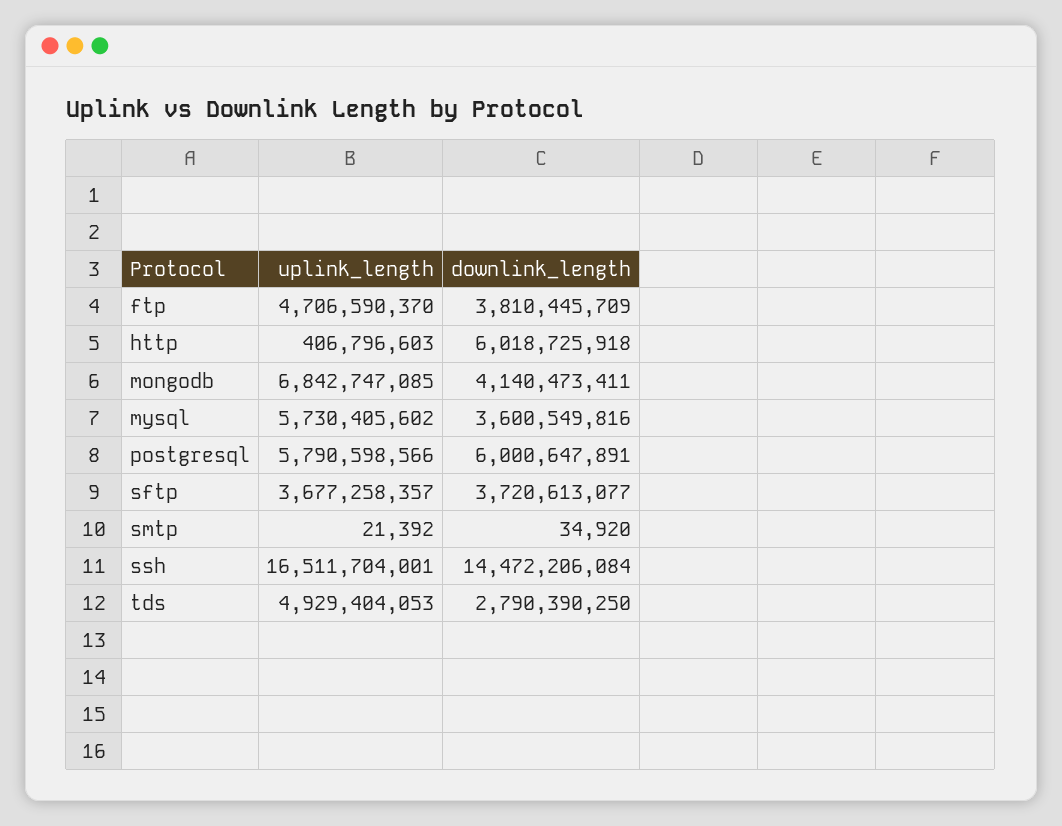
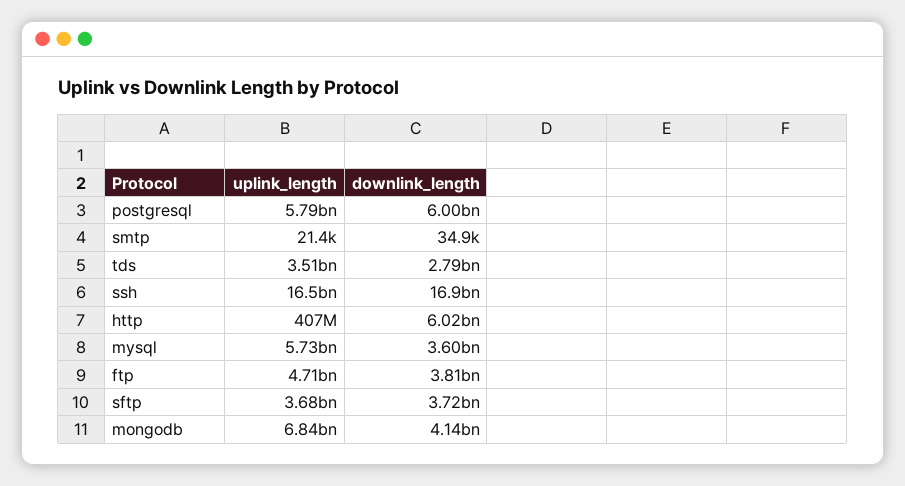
  {
    "uplink_length": {
      "ftp": 4706590370,
      "http": 406796603,
      "mongodb": 6842747085,
      "mysql": 5730405602,
      "postgresql": 5790598566,
      "sftp": 3677258357,
      "smtp": 21392,
      "ssh": 16511704001,
-     "tds": 4929404053
+     "tds": 3510000000
    },
    "downlink_length": {
      "ftp": 3810445709,
      "http": 6018725918,
      "mongodb": 4140473411,
      "mysql": 3600549816,
      "postgresql": 6000647891,
      "sftp": 3720613077,
      "smtp": 34920,
-     "ssh": 14472206084,
+     "ssh": 16900000000,
      "tds": 2790390250
    }
  }

